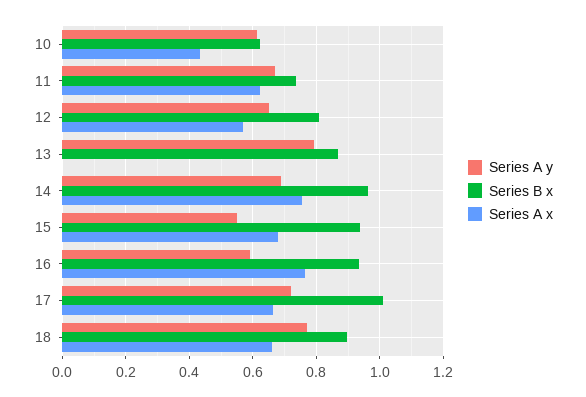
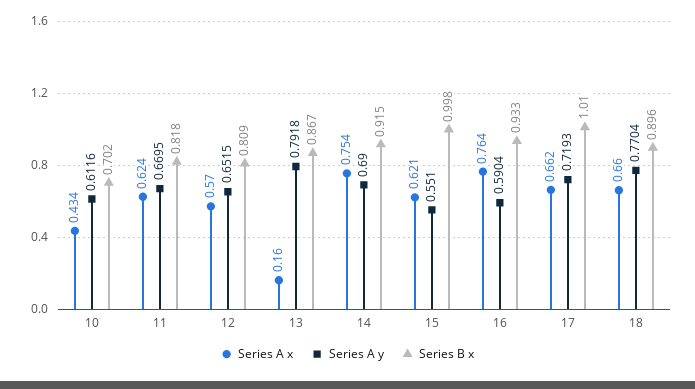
  {
    "Series A y": {
      "10": 0.6116,
      "11": 0.6695,
      "12": 0.6515,
      "13": 0.7918,
      "14": 0.69,
      "15": 0.551,
      "16": 0.5904,
      "17": 0.7193,
      "18": 0.7704
    },
    "Series B x": {
-     "10": 0.62,
+     "10": 0.702,
-     "11": 0.74,
+     "11": 0.818,
      "12": 0.809,
      "13": 0.867,
-     "14": 0.96,
+     "14": 0.915,
-     "15": 0.94,
+     "15": 0.998,
      "16": 0.933,
      "17": 1.01,
      "18": 0.896
    },
    "Series A x": {
      "10": 0.434,
      "11": 0.624,
      "12": 0.57,
-     "13": 0,
+     "13": 0.16,
      "14": 0.754,
-     "15": 0.68,
+     "15": 0.621,
      "16": 0.764,
      "17": 0.662,
      "18": 0.66
    }
  }

